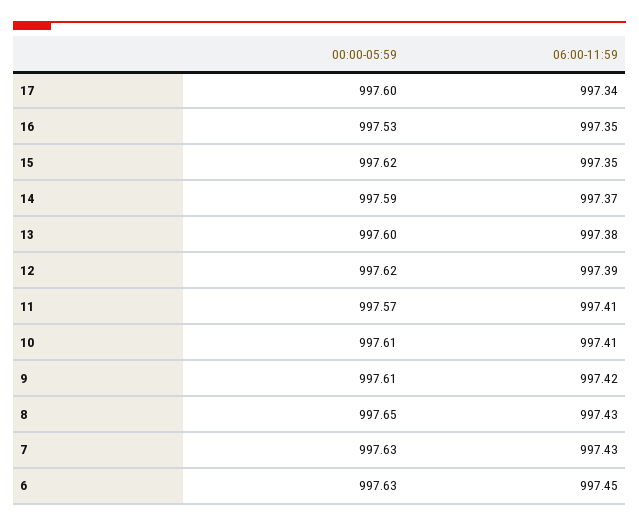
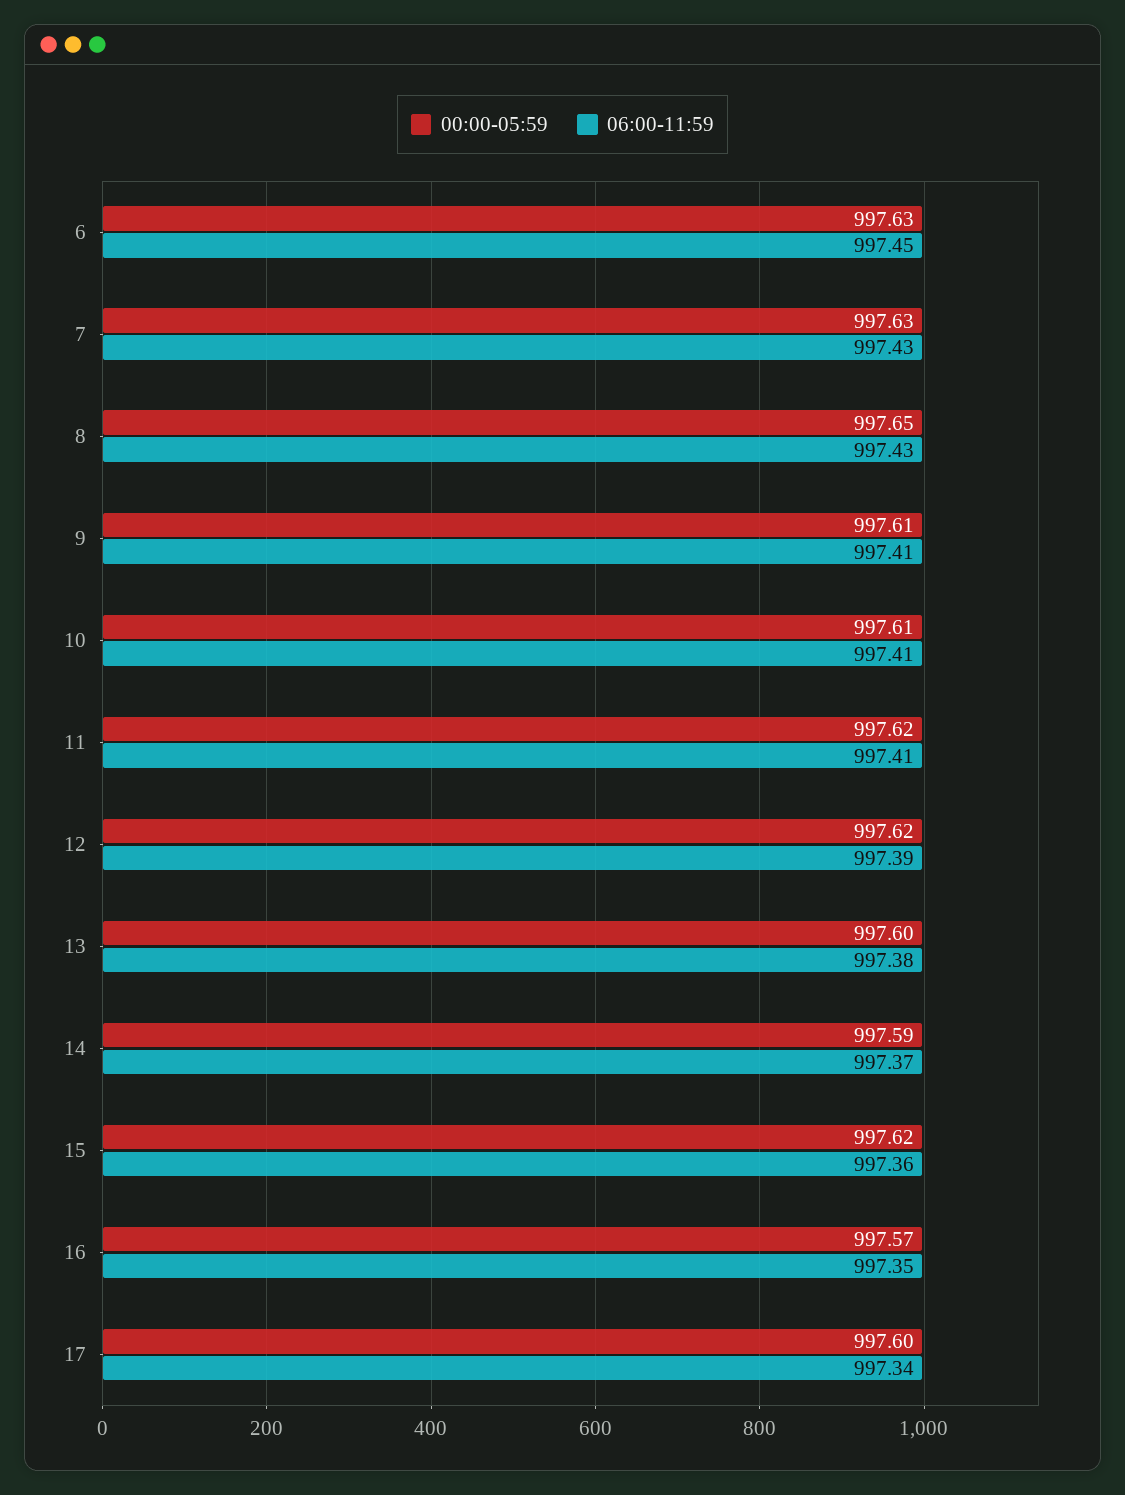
  {
    "00:00-05:59": {
      "17": 997.6,
-     "16": 997.53,
+     "16": 997.57,
      "15": 997.62,
      "14": 997.59,
      "13": 997.6,
      "12": 997.62,
-     "11": 997.57,
+     "11": 997.62,
      "10": 997.61,
      "9": 997.61,
      "8": 997.65,
      "7": 997.63,
      "6": 997.63
    },
    "06:00-11:59": {
      "17": 997.34,
      "16": 997.35,
-     "15": 997.35,
+     "15": 997.36,
      "14": 997.37,
      "13": 997.38,
      "12": 997.39,
      "11": 997.41,
      "10": 997.41,
-     "9": 997.42,
+     "9": 997.41,
      "8": 997.43,
      "7": 997.43,
      "6": 997.45
    }
  }

